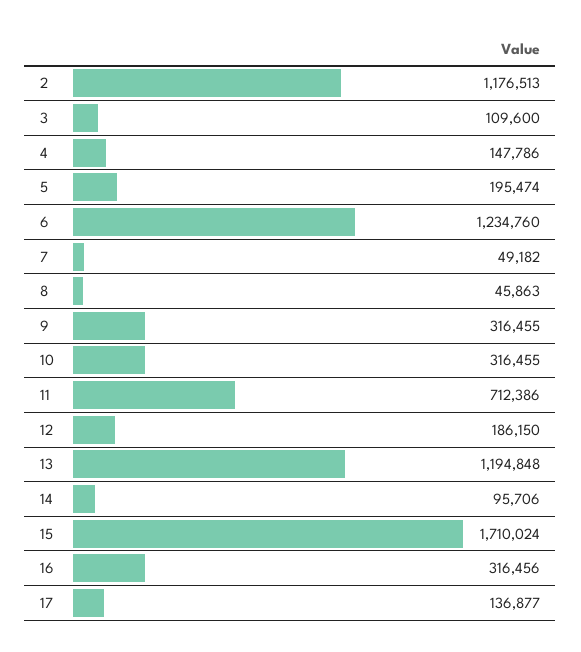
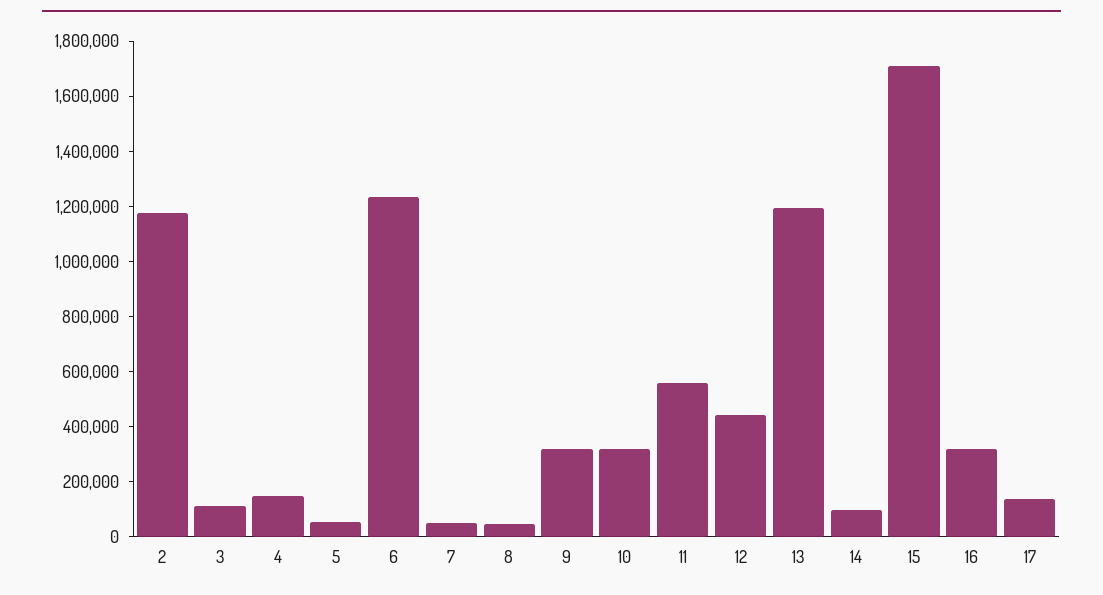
  {
    "2": 1176513,
    "3": 109600,
    "4": 147786,
-   "5": 195474,
+   "5": 50000,
    "6": 1234760,
    "7": 49182,
    "8": 45863,
    "9": 316455,
    "10": 316455,
-   "11": 712386,
+   "11": 550000,
-   "12": 186150,
+   "12": 450000,
    "13": 1194848,
    "14": 95706,
    "15": 1710024,
    "16": 316456,
    "17": 136877
  }

